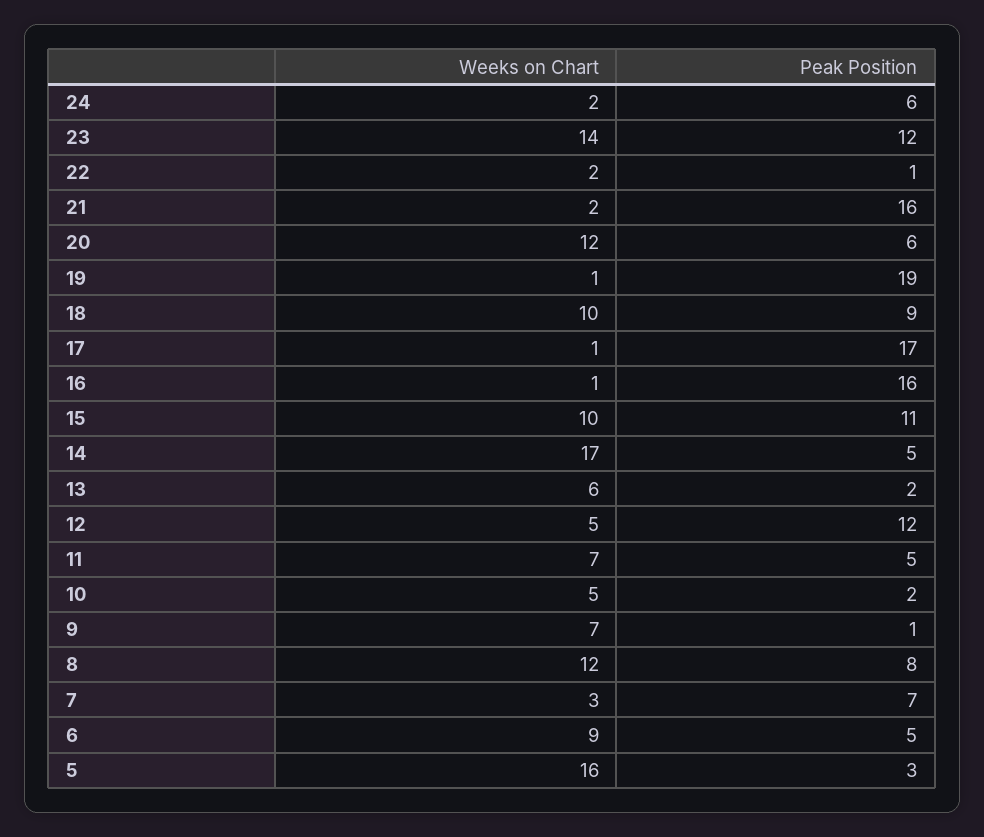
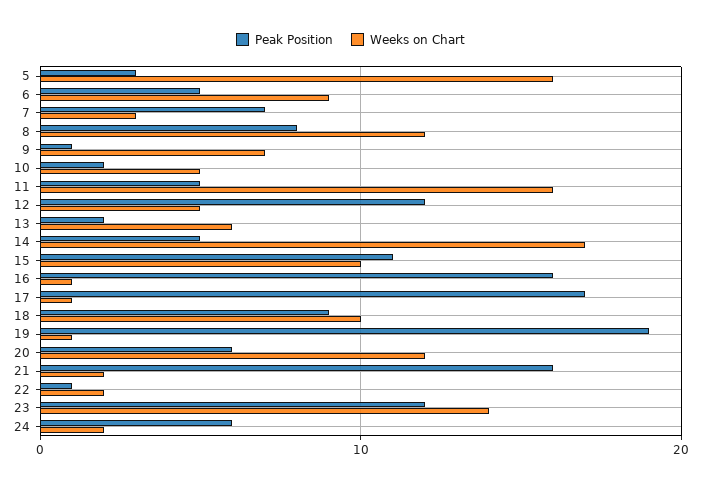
  {
    "Weeks on Chart": {
      "24": 2,
      "23": 14,
      "22": 2,
      "21": 2,
      "20": 12,
      "19": 1,
      "18": 10,
      "17": 1,
      "16": 1,
      "15": 10,
      "14": 17,
      "13": 6,
      "12": 5,
-     "11": 7,
+     "11": 16,
      "10": 5,
      "9": 7,
      "8": 12,
      "7": 3,
      "6": 9,
      "5": 16
    },
    "Peak Position": {
      "24": 6,
      "23": 12,
      "22": 1,
      "21": 16,
      "20": 6,
      "19": 19,
      "18": 9,
      "17": 17,
      "16": 16,
      "15": 11,
      "14": 5,
      "13": 2,
      "12": 12,
      "11": 5,
      "10": 2,
      "9": 1,
      "8": 8,
      "7": 7,
      "6": 5,
      "5": 3
    }
  }

